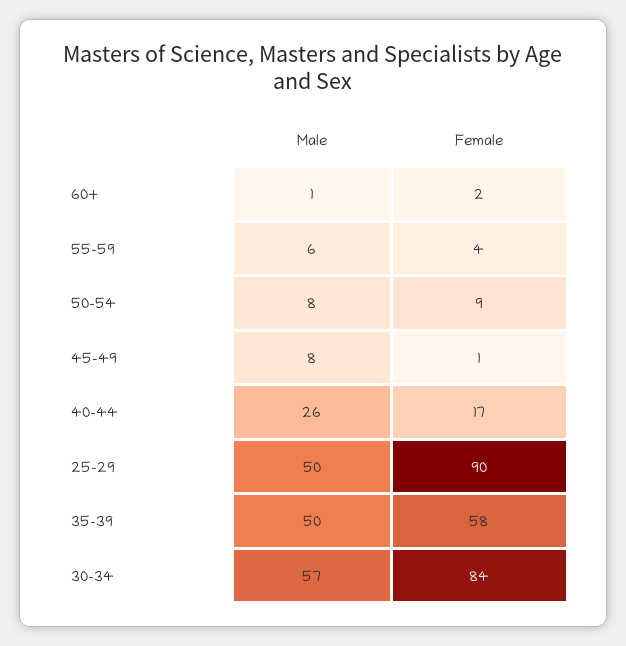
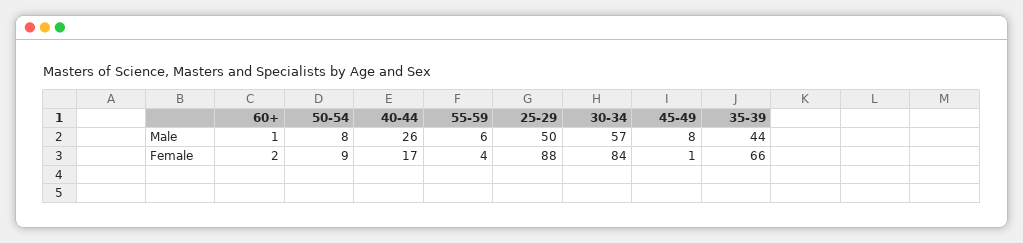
  {
    "Male": {
      "60+": 1,
      "55-59": 6,
      "50-54": 8,
      "45-49": 8,
      "40-44": 26,
      "25-29": 50,
-     "35-39": 50,
+     "35-39": 44,
      "30-34": 57
    },
    "Female": {
      "60+": 2,
      "55-59": 4,
      "50-54": 9,
      "45-49": 1,
      "40-44": 17,
-     "25-29": 90,
+     "25-29": 88,
-     "35-39": 58,
+     "35-39": 66,
      "30-34": 84
    }
  }

